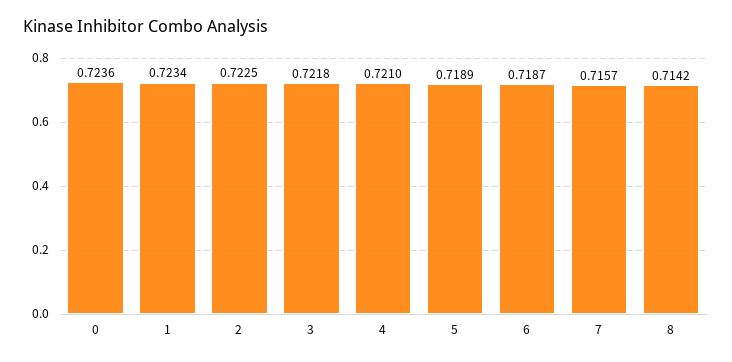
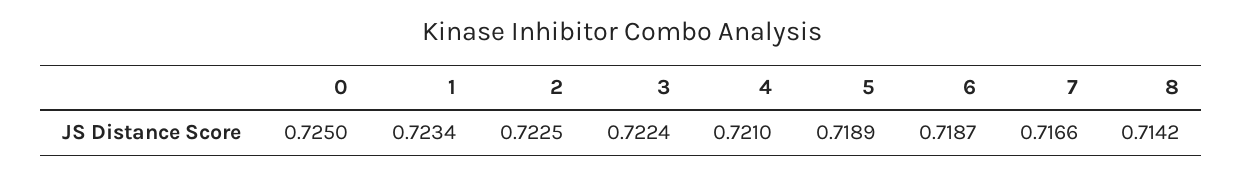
  {
-   "0": 0.7236,
+   "0": 0.725,
    "1": 0.7234,
    "2": 0.7225,
-   "3": 0.7218,
+   "3": 0.7224,
    "4": 0.721,
    "5": 0.7189,
    "6": 0.7187,
-   "7": 0.7157,
+   "7": 0.7166,
    "8": 0.7142
  }

